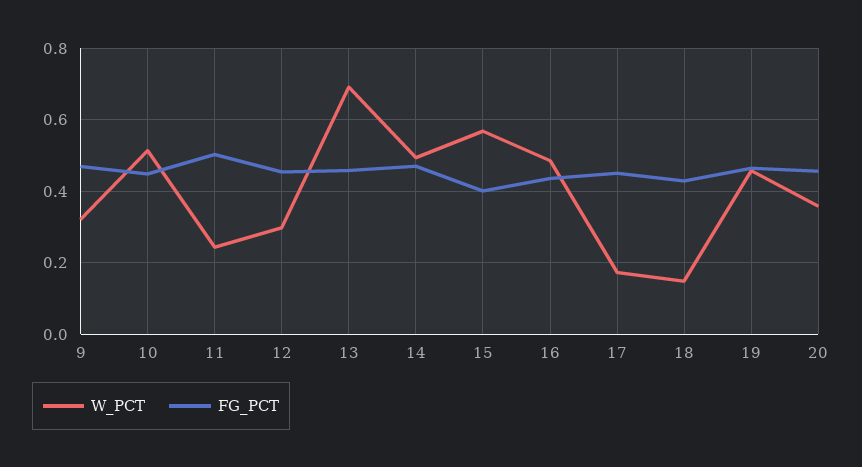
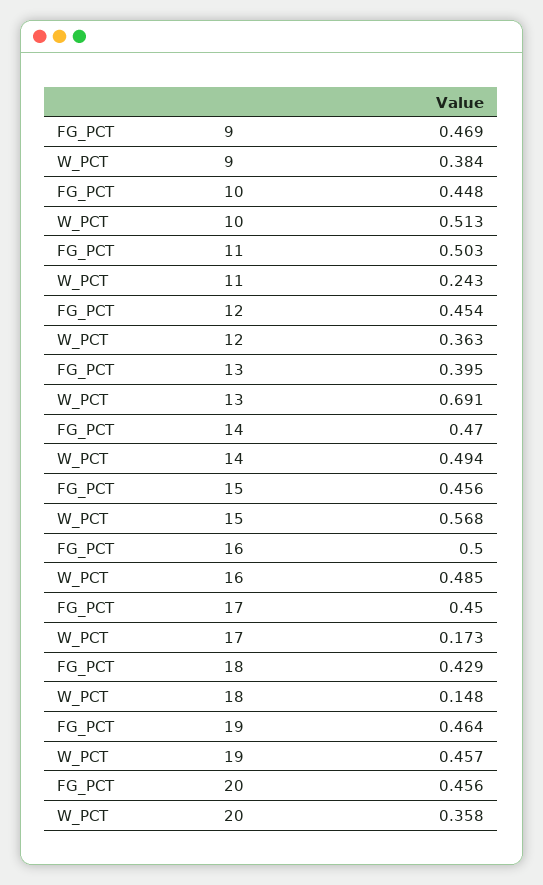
  {
    "W_PCT": {
-     "9": 0.32,
+     "9": 0.384,
      "10": 0.513,
      "11": 0.243,
-     "12": 0.3,
+     "12": 0.363,
      "13": 0.691,
      "14": 0.494,
      "15": 0.568,
      "16": 0.485,
      "17": 0.173,
      "18": 0.148,
      "19": 0.457,
      "20": 0.358
    },
    "FG_PCT": {
      "9": 0.469,
      "10": 0.448,
      "11": 0.503,
      "12": 0.454,
-     "13": 0.46,
+     "13": 0.395,
      "14": 0.47,
-     "15": 0.4,
+     "15": 0.456,
-     "16": 0.44,
+     "16": 0.5,
      "17": 0.45,
      "18": 0.429,
      "19": 0.464,
      "20": 0.456
    }
  }

